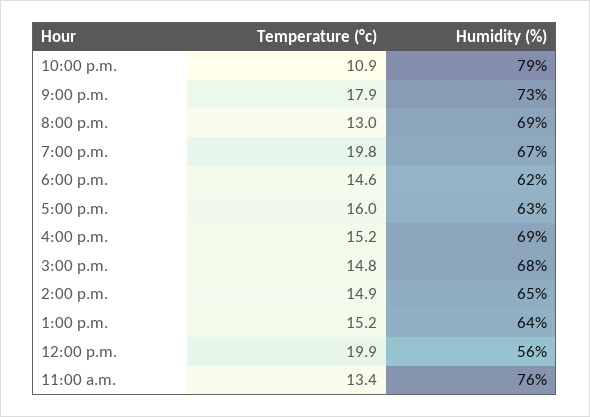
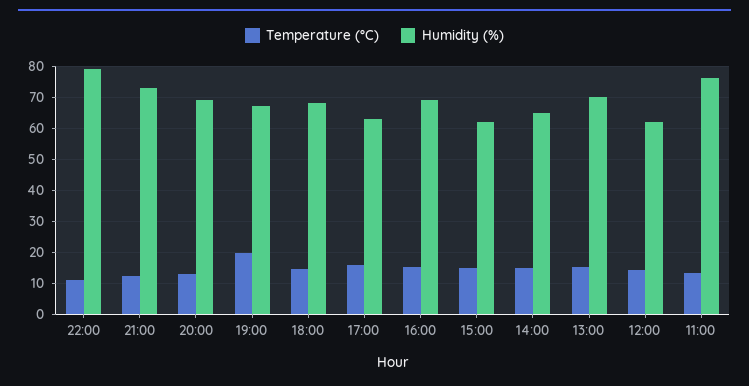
  {
    "Temperature (°c)": {
      "10:00 p.m.": 10.9,
-     "9:00 p.m.": 17.9,
+     "9:00 p.m.": 12,
      "8:00 p.m.": 13,
      "7:00 p.m.": 19.8,
      "6:00 p.m.": 14.6,
      "5:00 p.m.": 16,
      "4:00 p.m.": 15.2,
      "3:00 p.m.": 14.8,
      "2:00 p.m.": 14.9,
      "1:00 p.m.": 15.2,
-     "12:00 p.m.": 19.9,
+     "12:00 p.m.": 14,
      "11:00 a.m.": 13.4
    },
    "Humidity (%)": {
      "10:00 p.m.": 79,
      "9:00 p.m.": 73,
      "8:00 p.m.": 69,
      "7:00 p.m.": 67,
-     "6:00 p.m.": 62,
+     "6:00 p.m.": 68,
      "5:00 p.m.": 63,
      "4:00 p.m.": 69,
-     "3:00 p.m.": 68,
+     "3:00 p.m.": 62,
      "2:00 p.m.": 65,
-     "1:00 p.m.": 64,
+     "1:00 p.m.": 70,
-     "12:00 p.m.": 56,
+     "12:00 p.m.": 62,
      "11:00 a.m.": 76
    }
  }

